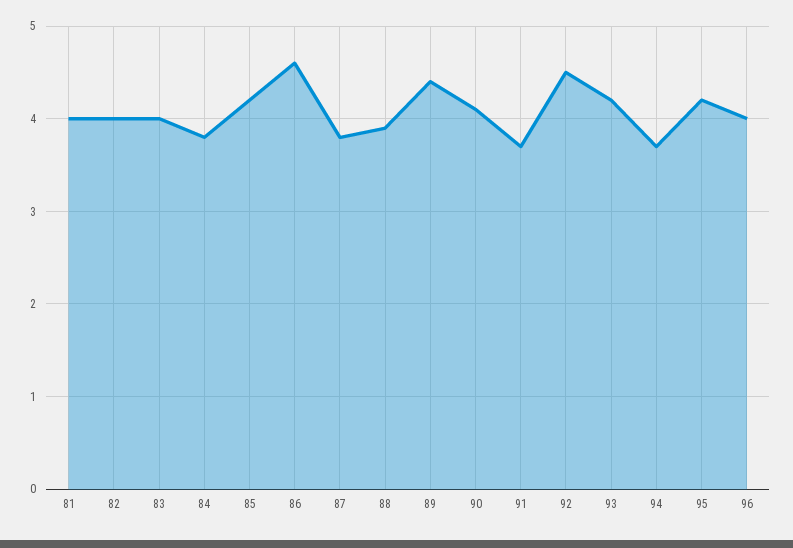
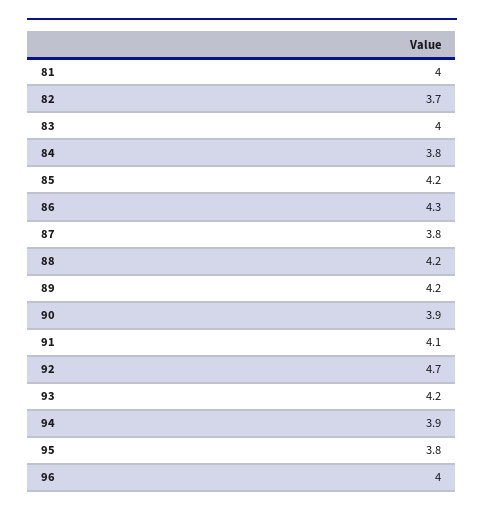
  {
    "81": 4,
-   "82": 4,
+   "82": 3.7,
    "83": 4,
    "84": 3.8,
    "85": 4.2,
-   "86": 4.6,
+   "86": 4.3,
    "87": 3.8,
-   "88": 3.9,
+   "88": 4.2,
-   "89": 4.4,
+   "89": 4.2,
-   "90": 4.1,
+   "90": 3.9,
-   "91": 3.7,
+   "91": 4.1,
-   "92": 4.5,
+   "92": 4.7,
    "93": 4.2,
-   "94": 3.7,
+   "94": 3.9,
-   "95": 4.2,
+   "95": 3.8,
    "96": 4
  }

